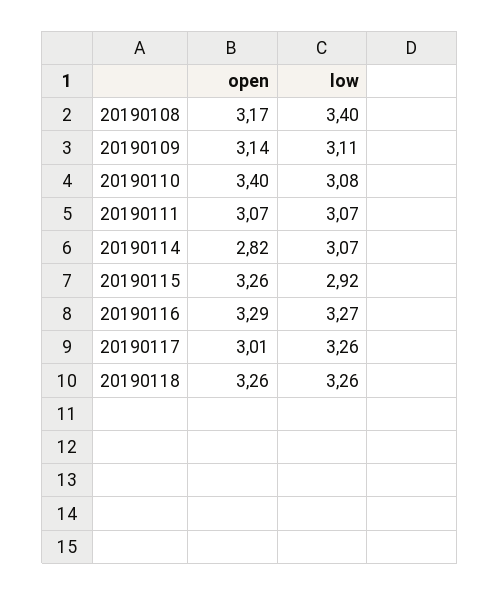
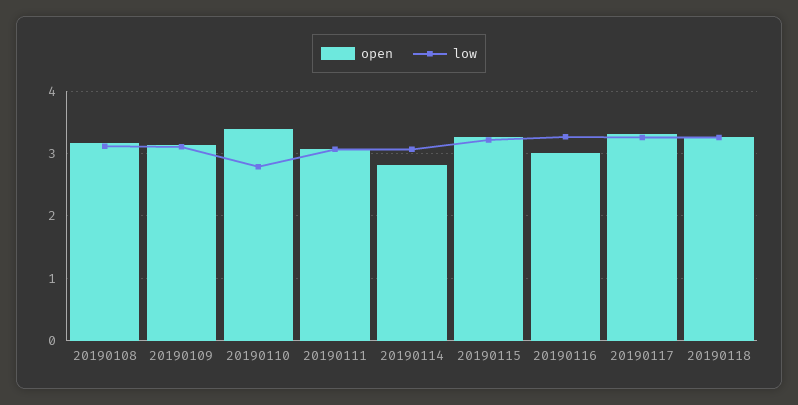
  {
    "open": {
      "20190108": 3.17,
      "20190109": 3.14,
      "20190110": 3.4,
      "20190111": 3.07,
      "20190114": 2.82,
      "20190115": 3.26,
-     "20190116": 3.29,
+     "20190116": 3,
-     "20190117": 3.01,
+     "20190117": 3.3,
      "20190118": 3.26
    },
    "low": {
-     "20190108": 3.4,
+     "20190108": 3.1,
      "20190109": 3.11,
-     "20190110": 3.08,
+     "20190110": 2.8,
      "20190111": 3.07,
      "20190114": 3.07,
-     "20190115": 2.92,
+     "20190115": 3.2,
      "20190116": 3.27,
      "20190117": 3.26,
      "20190118": 3.26
    }
  }

